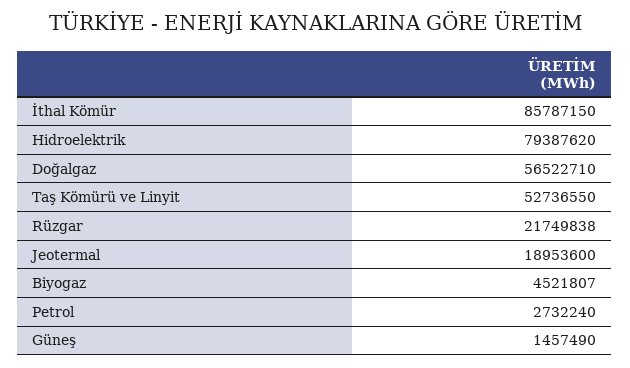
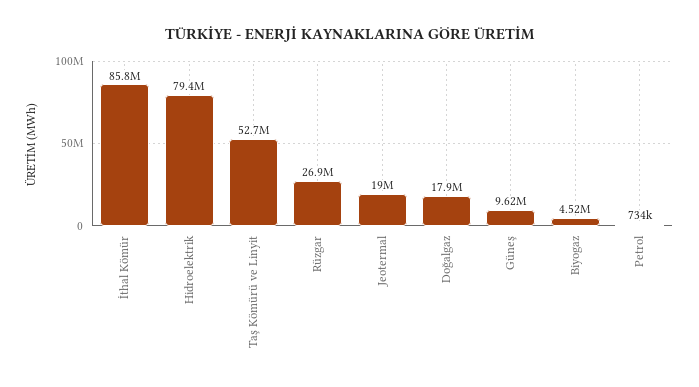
  {
    "İthal Kömür": 85787150,
    "Hidroelektrik": 79387620,
-   "Doğalgaz": 56522710,
+   "Doğalgaz": 17900000,
    "Taş Kömürü ve Linyit": 52736550,
-   "Rüzgar": 21749838,
+   "Rüzgar": 26900000,
    "Jeotermal": 18953600,
    "Biyogaz": 4521807,
-   "Petrol": 2732240,
+   "Petrol": 734000,
-   "Güneş": 1457490
+   "Güneş": 9620000
  }

